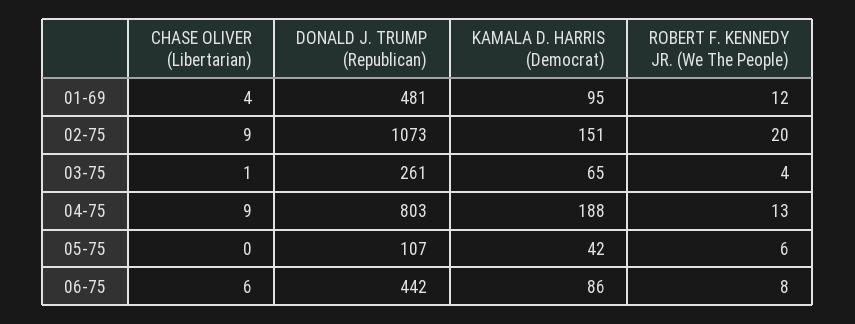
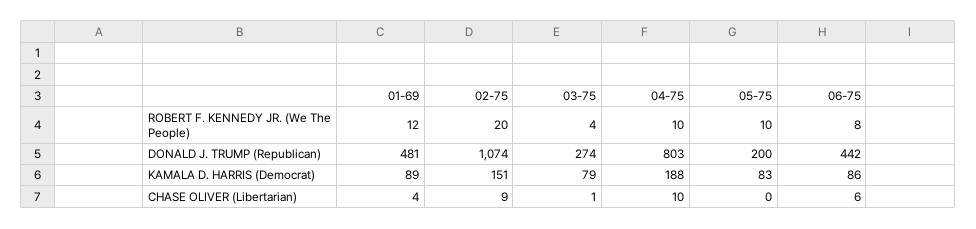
  {
    "CHASE OLIVER (Libertarian)": {
      "01-69": 4,
      "02-75": 9,
      "03-75": 1,
-     "04-75": 9,
+     "04-75": 10,
      "05-75": 0,
      "06-75": 6
    },
    "DONALD J. TRUMP (Republican)": {
      "01-69": 481,
-     "02-75": 1073,
+     "02-75": 1074,
-     "03-75": 261,
+     "03-75": 274,
      "04-75": 803,
-     "05-75": 107,
+     "05-75": 200,
      "06-75": 442
    },
    "KAMALA D. HARRIS (Democrat)": {
-     "01-69": 95,
+     "01-69": 89,
      "02-75": 151,
-     "03-75": 65,
+     "03-75": 79,
      "04-75": 188,
-     "05-75": 42,
+     "05-75": 83,
      "06-75": 86
    },
    "ROBERT F. KENNEDY JR. (We The People)": {
      "01-69": 12,
      "02-75": 20,
      "03-75": 4,
-     "04-75": 13,
+     "04-75": 10,
-     "05-75": 6,
+     "05-75": 10,
      "06-75": 8
    }
  }

